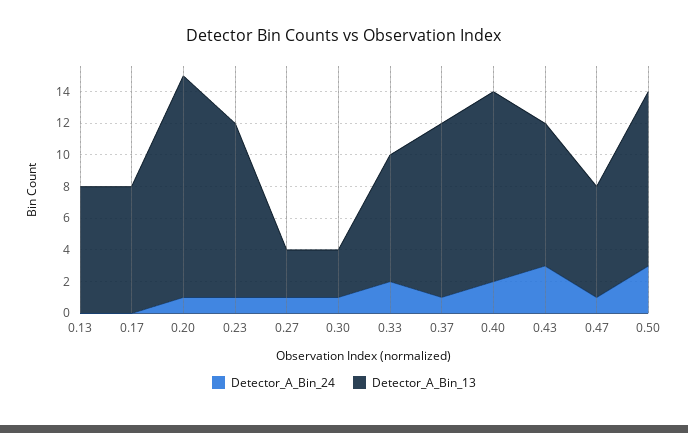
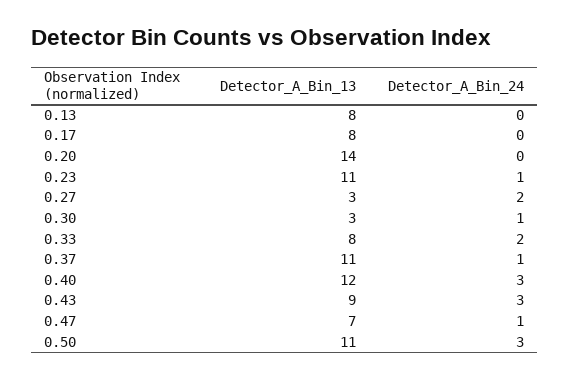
  {
    "Detector_A_Bin_24": {
      "0.13": 0,
      "0.17": 0,
-     "0.20": 1,
+     "0.20": 0,
      "0.23": 1,
-     "0.27": 1,
+     "0.27": 2,
      "0.30": 1,
      "0.33": 2,
      "0.37": 1,
-     "0.40": 2,
+     "0.40": 3,
      "0.43": 3,
      "0.47": 1,
      "0.50": 3
    },
    "Detector_A_Bin_13": {
      "0.13": 8,
      "0.17": 8,
      "0.20": 14,
      "0.23": 11,
      "0.27": 3,
      "0.30": 3,
      "0.33": 8,
      "0.37": 11,
      "0.40": 12,
      "0.43": 9,
      "0.47": 7,
      "0.50": 11
    }
  }

